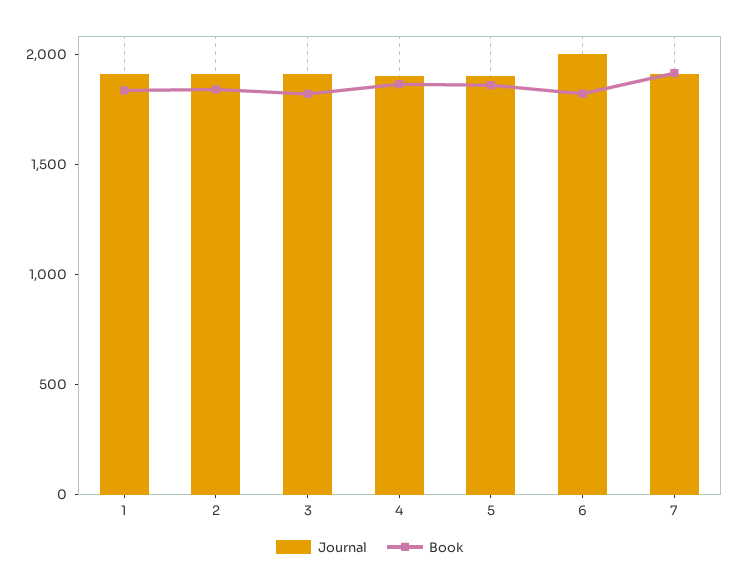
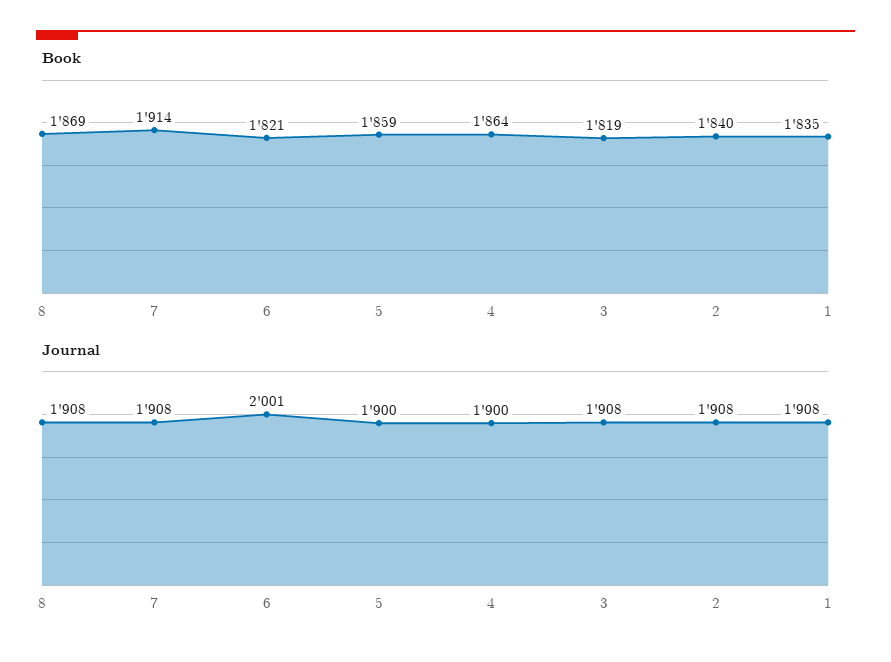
  {
    "Journal": {
      "1": 1908,
      "2": 1908,
      "3": 1908,
      "4": 1900,
      "5": 1900,
      "6": 2001,
-     "7": 1908
+     "7": 1908,
+     "8": 1908
    },
    "Book": {
      "1": 1835,
      "2": 1840,
      "3": 1819,
      "4": 1864,
      "5": 1859,
      "6": 1821,
-     "7": 1914
+     "7": 1914,
+     "8": 1869
    }
  }

